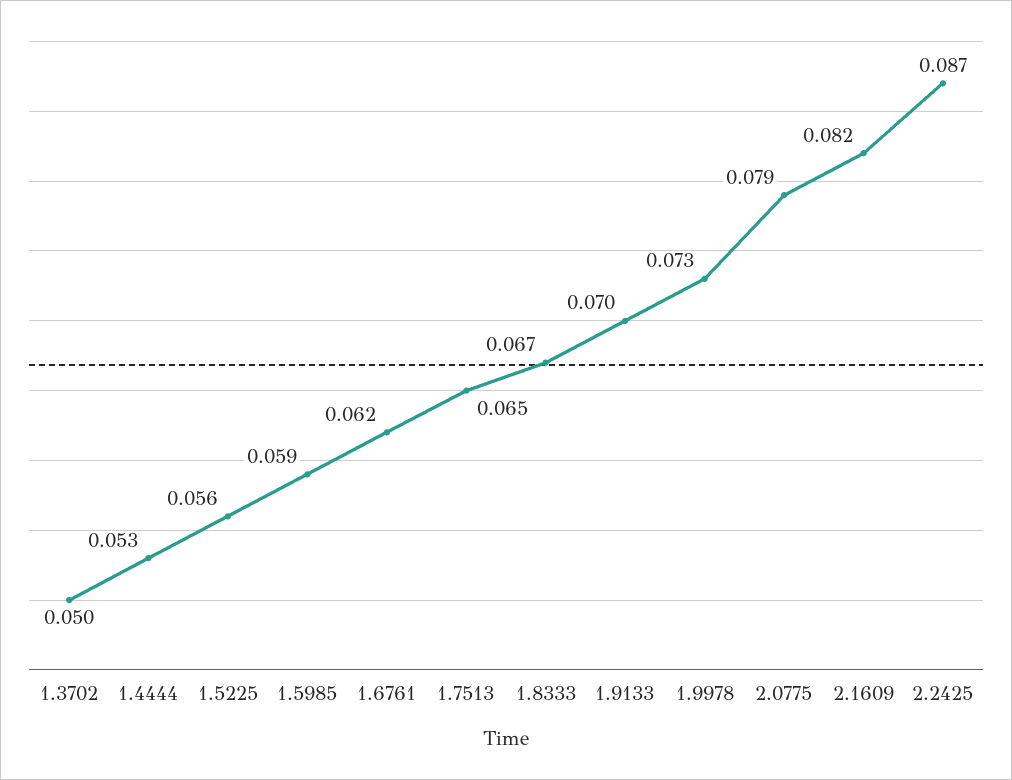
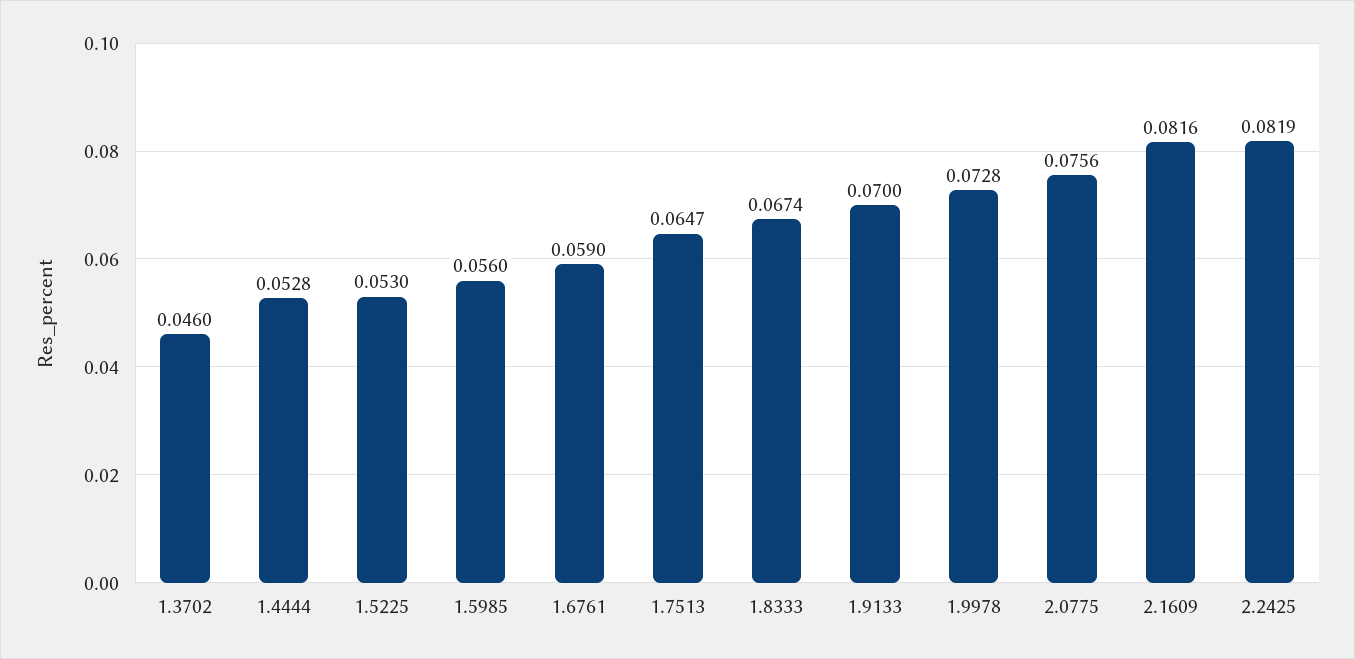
  {
-   "1.3702": 0.05,
+   "1.3702": 0.046,
    "1.4444": 0.0528,
-   "1.5225": 0.056,
+   "1.5225": 0.053,
-   "1.5985": 0.059,
+   "1.5985": 0.056,
-   "1.6761": 0.062,
+   "1.6761": 0.059,
    "1.7513": 0.0647,
    "1.8333": 0.0674,
    "1.9133": 0.07,
    "1.9978": 0.0728,
-   "2.0775": 0.079,
+   "2.0775": 0.0756,
    "2.1609": 0.0816,
-   "2.2425": 0.087
+   "2.2425": 0.0819
  }

